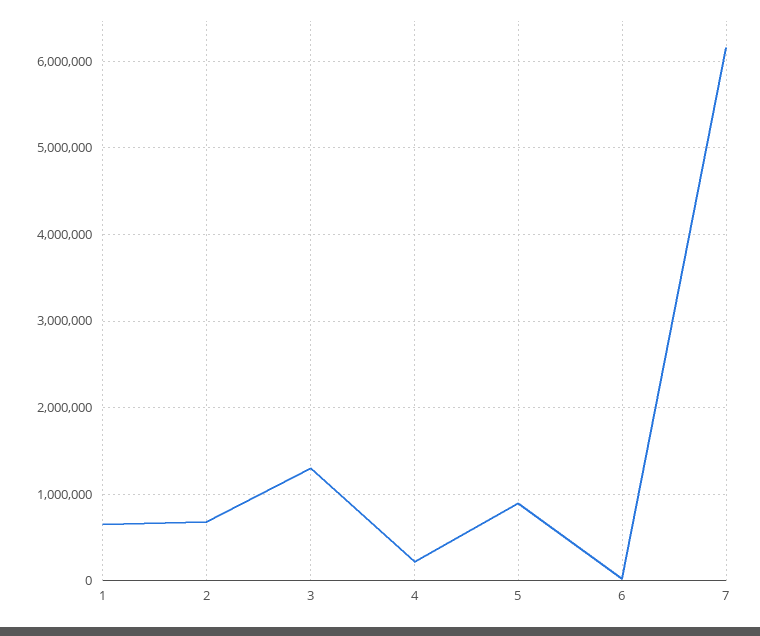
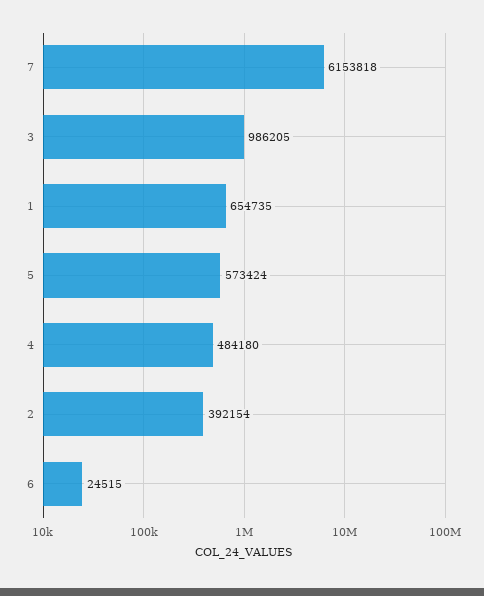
  {
    "1": 654735,
-   "2": 700000,
+   "2": 392154,
-   "3": 1300000,
+   "3": 986205,
-   "4": 200000,
+   "4": 484180,
-   "5": 900000,
+   "5": 573424,
    "6": 24515,
    "7": 6153818
  }

